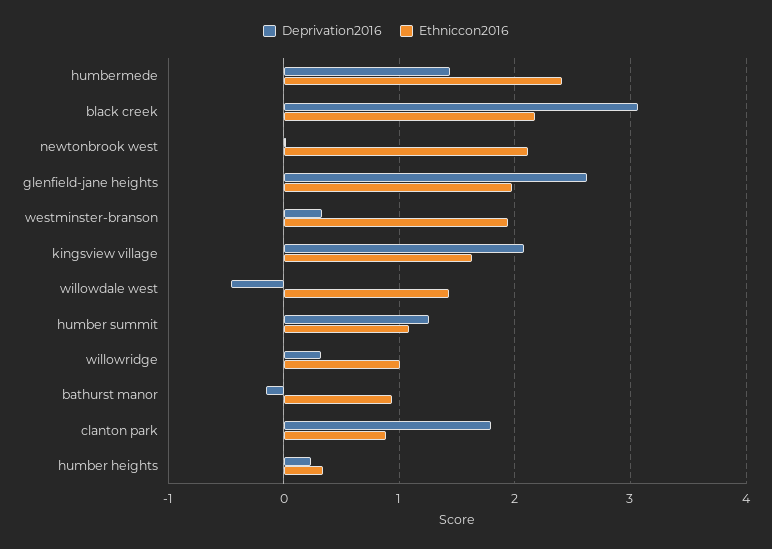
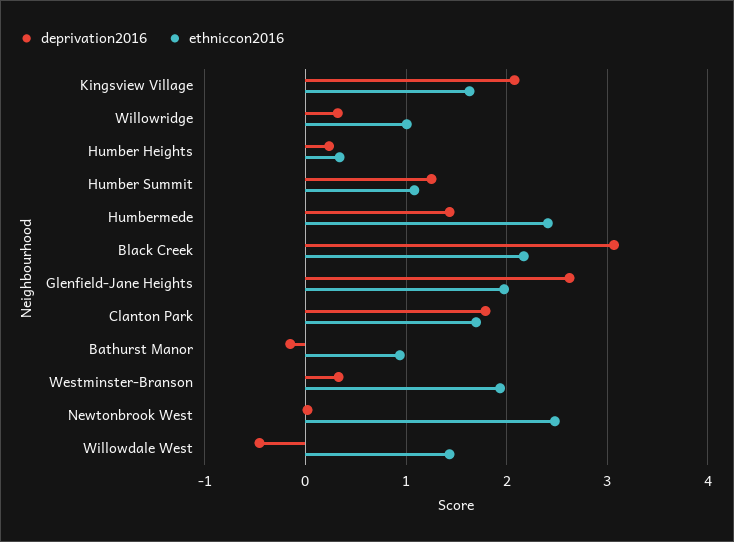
  {
    "Deprivation2016": {
      "humbermede": 1.4,
      "black creek": 3.1,
      "newtonbrook west": 0,
      "glenfield-jane heights": 2.6,
      "westminster-branson": 0.3,
      "kingsview village": 2.1,
      "willowdale west": -0.5,
      "humber summit": 1.3,
      "willowridge": 0.3,
      "bathurst manor": -0.2,
      "clanton park": 1.8,
      "humber heights": 0.2
    },
    "Ethniccon2016": {
      "humbermede": 2.4,
      "black creek": 2.2,
-     "newtonbrook west": 2.1,
+     "newtonbrook west": 2.5,
      "glenfield-jane heights": 2,
      "westminster-branson": 1.9,
      "kingsview village": 1.6,
      "willowdale west": 1.4,
      "humber summit": 1.1,
      "willowridge": 1,
      "bathurst manor": 0.9,
-     "clanton park": 0.9,
+     "clanton park": 1.7,
      "humber heights": 0.3
    }
  }

